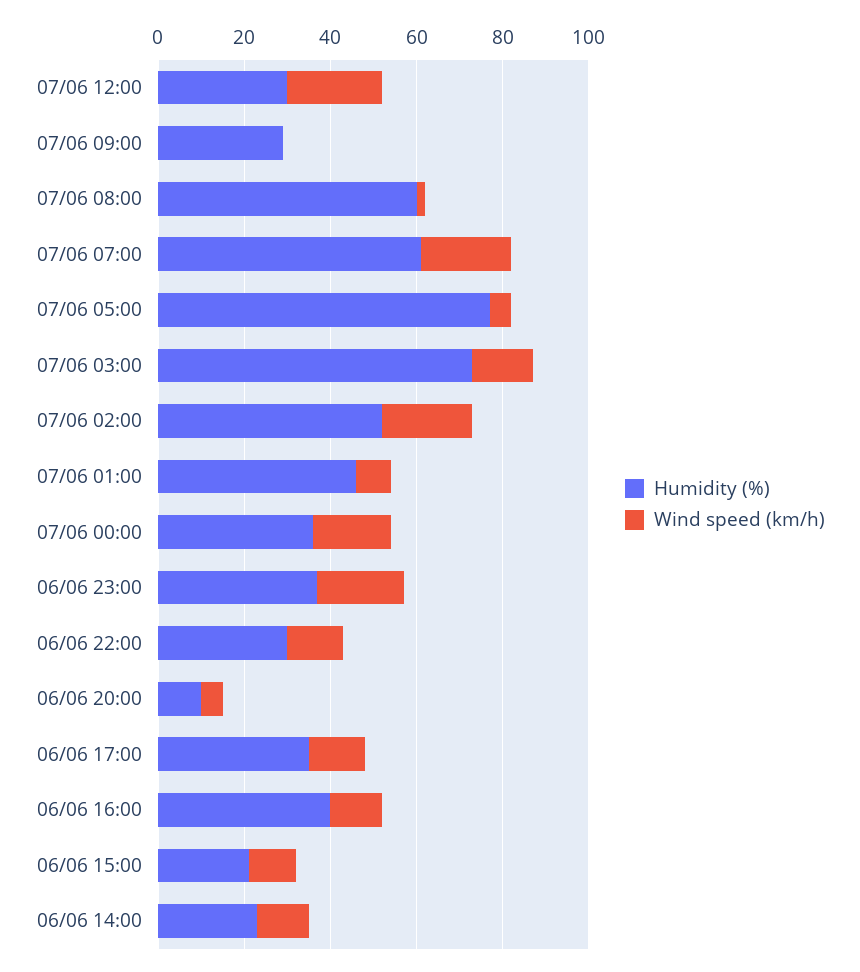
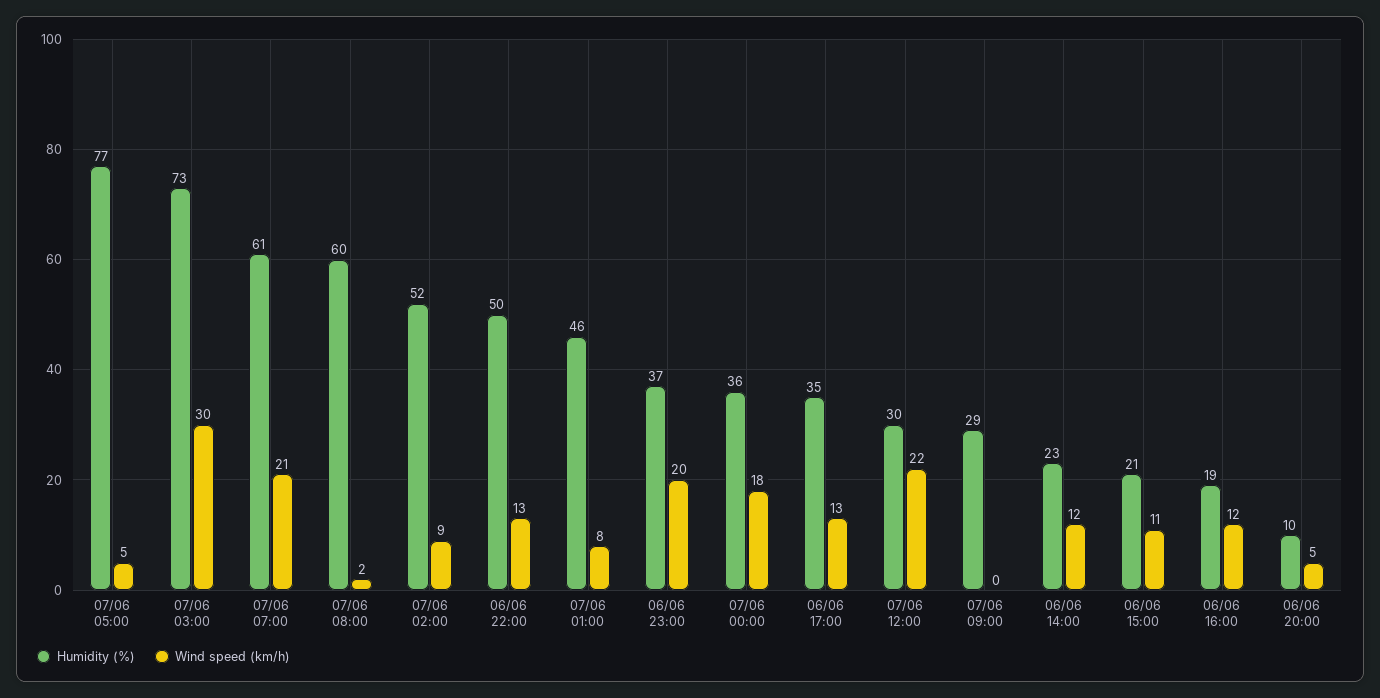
  {
    "Humidity (%)": {
      "07/06 12:00": 30,
      "07/06 09:00": 29,
      "07/06 08:00": 60,
      "07/06 07:00": 61,
      "07/06 05:00": 77,
      "07/06 03:00": 73,
      "07/06 02:00": 52,
      "07/06 01:00": 46,
      "07/06 00:00": 36,
      "06/06 23:00": 37,
-     "06/06 22:00": 30,
+     "06/06 22:00": 50,
      "06/06 20:00": 10,
      "06/06 17:00": 35,
-     "06/06 16:00": 40,
+     "06/06 16:00": 19,
      "06/06 15:00": 21,
      "06/06 14:00": 23
    },
    "Wind speed (km/h)": {
      "07/06 12:00": 22,
      "07/06 09:00": 0,
      "07/06 08:00": 2,
      "07/06 07:00": 21,
      "07/06 05:00": 5,
-     "07/06 03:00": 15,
+     "07/06 03:00": 30,
-     "07/06 02:00": 20,
+     "07/06 02:00": 9,
      "07/06 01:00": 8,
      "07/06 00:00": 18,
      "06/06 23:00": 20,
      "06/06 22:00": 13,
      "06/06 20:00": 5,
      "06/06 17:00": 13,
      "06/06 16:00": 12,
      "06/06 15:00": 11,
      "06/06 14:00": 12
    }
  }

